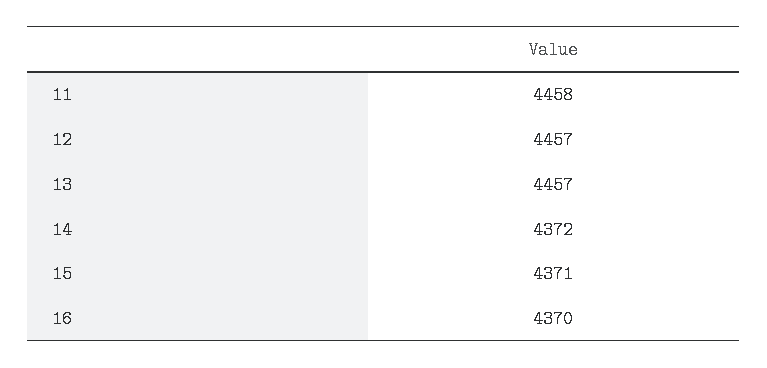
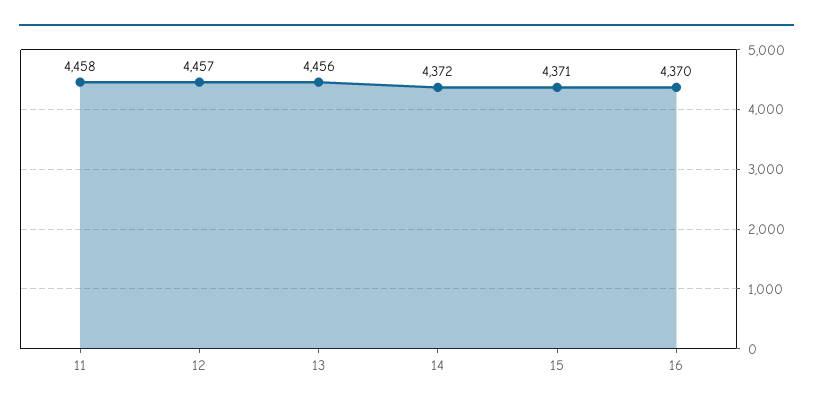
  {
    "11": 4458,
    "12": 4457,
-   "13": 4457,
+   "13": 4456,
    "14": 4372,
    "15": 4371,
    "16": 4370
  }

